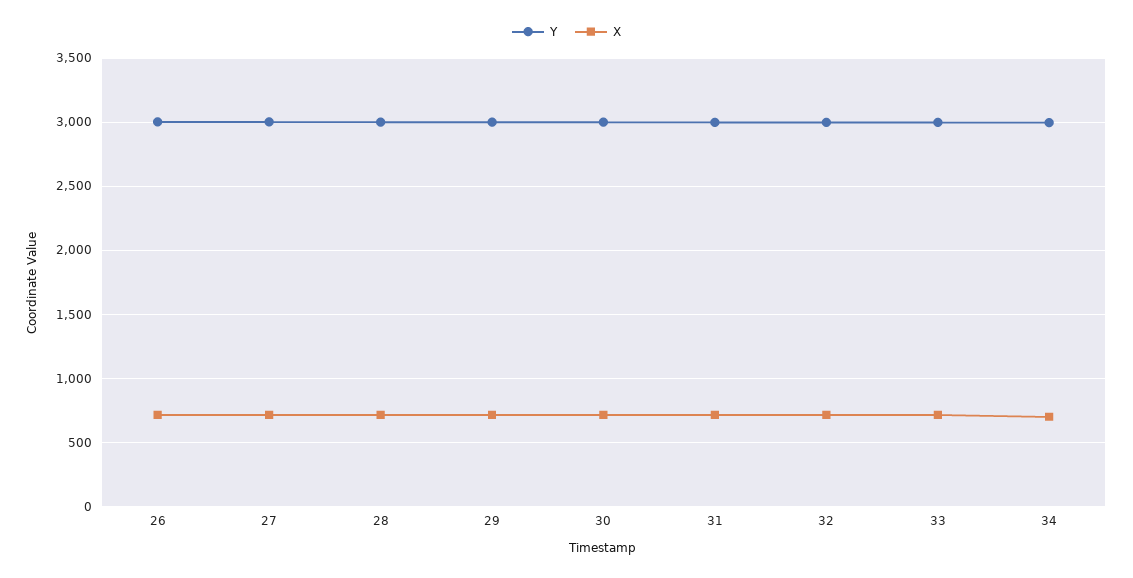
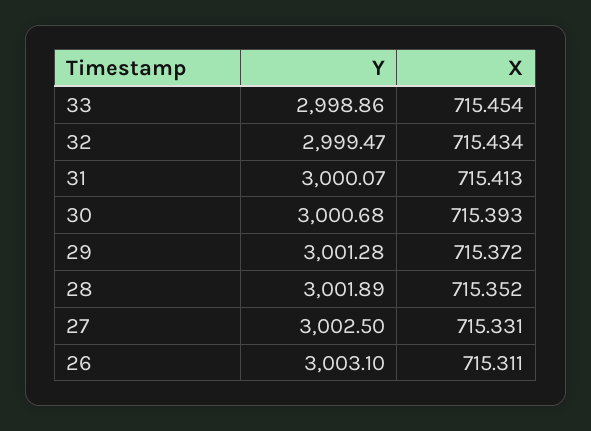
  {
    "Y": {
      "26": 3003.1,
      "27": 3002.5,
      "28": 3001.89,
      "29": 3001.28,
      "30": 3000.68,
      "31": 3000.07,
      "32": 2999.47,
-     "33": 2998.86,
+     "33": 2998.86
-     "34": 3000
    },
    "X": {
      "26": 715.311,
      "27": 715.331,
      "28": 715.352,
      "29": 715.372,
      "30": 715.393,
      "31": 715.413,
      "32": 715.434,
-     "33": 715.454,
+     "33": 715.454
-     "34": 700
    }
  }

